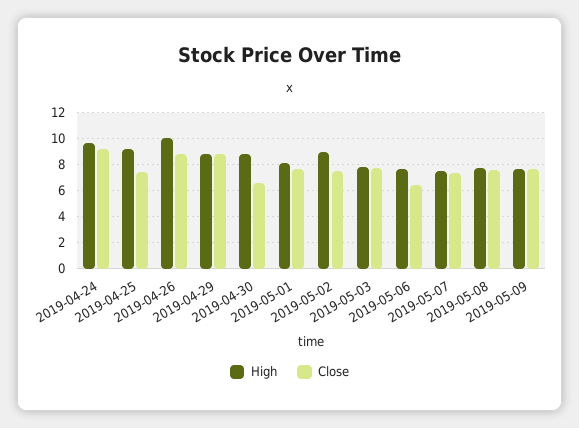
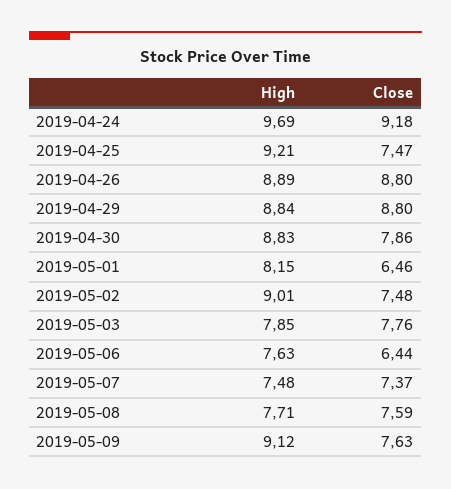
  {
    "High": {
      "2019-04-24": 9.69,
      "2019-04-25": 9.21,
-     "2019-04-26": 10,
+     "2019-04-26": 8.89,
      "2019-04-29": 8.84,
      "2019-04-30": 8.83,
      "2019-05-01": 8.15,
      "2019-05-02": 9.01,
      "2019-05-03": 7.85,
      "2019-05-06": 7.63,
      "2019-05-07": 7.48,
      "2019-05-08": 7.71,
-     "2019-05-09": 7.5
+     "2019-05-09": 9.12
    },
    "Close": {
      "2019-04-24": 9.18,
      "2019-04-25": 7.47,
      "2019-04-26": 8.8,
      "2019-04-29": 8.8,
-     "2019-04-30": 6.5,
+     "2019-04-30": 7.86,
-     "2019-05-01": 7.5,
+     "2019-05-01": 6.46,
      "2019-05-02": 7.48,
      "2019-05-03": 7.76,
      "2019-05-06": 6.44,
      "2019-05-07": 7.37,
      "2019-05-08": 7.59,
      "2019-05-09": 7.63
    }
  }

